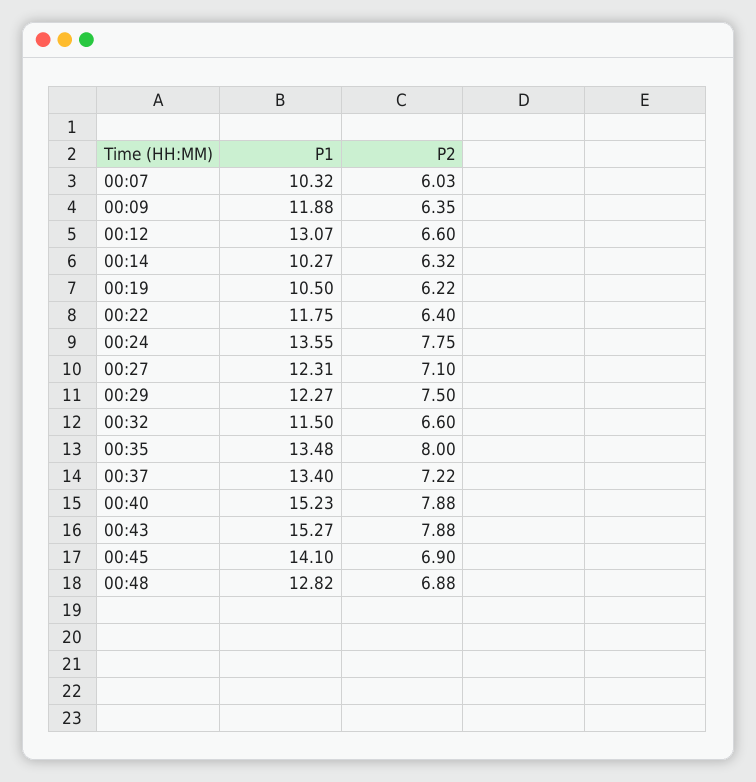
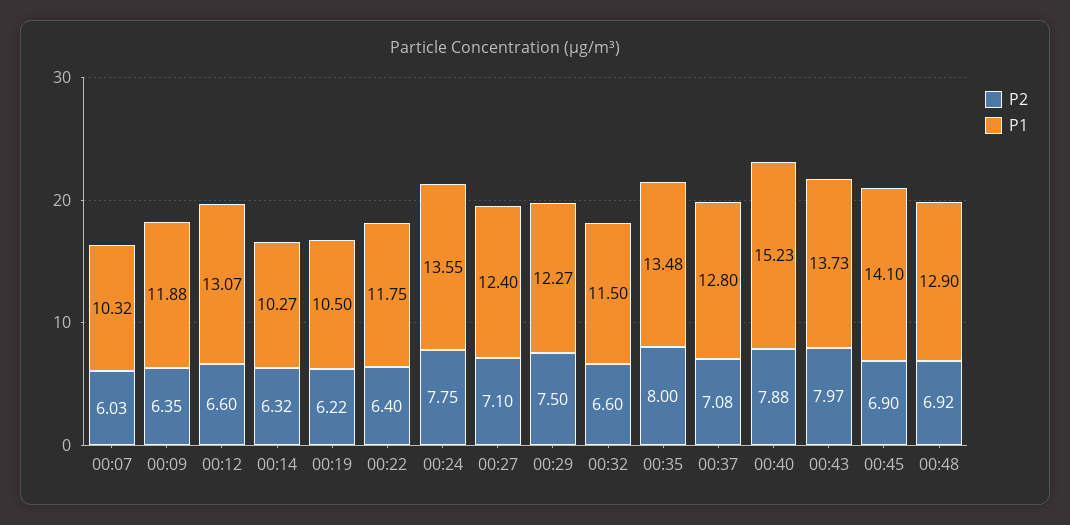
  {
    "P1": {
      "00:07": 10.32,
      "00:09": 11.88,
      "00:12": 13.07,
      "00:14": 10.27,
      "00:19": 10.5,
      "00:22": 11.75,
      "00:24": 13.55,
-     "00:27": 12.31,
+     "00:27": 12.4,
      "00:29": 12.27,
      "00:32": 11.5,
      "00:35": 13.48,
-     "00:37": 13.4,
+     "00:37": 12.8,
      "00:40": 15.23,
-     "00:43": 15.27,
+     "00:43": 13.73,
      "00:45": 14.1,
-     "00:48": 12.82
+     "00:48": 12.9
    },
    "P2": {
      "00:07": 6.03,
      "00:09": 6.35,
      "00:12": 6.6,
      "00:14": 6.32,
      "00:19": 6.22,
      "00:22": 6.4,
      "00:24": 7.75,
      "00:27": 7.1,
      "00:29": 7.5,
      "00:32": 6.6,
      "00:35": 8,
-     "00:37": 7.22,
+     "00:37": 7.08,
      "00:40": 7.88,
-     "00:43": 7.88,
+     "00:43": 7.97,
      "00:45": 6.9,
-     "00:48": 6.88
+     "00:48": 6.92
    }
  }

